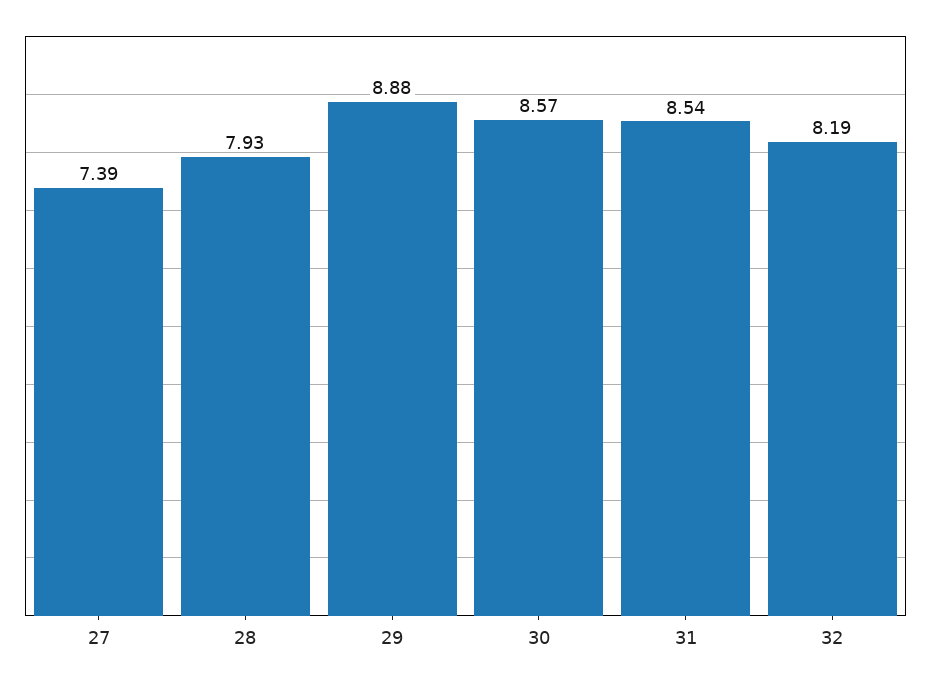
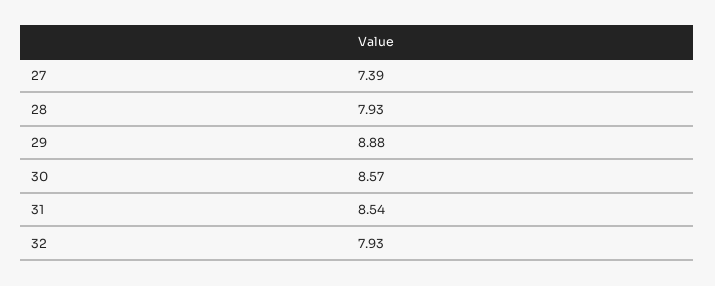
  {
    "27": 7.39,
    "28": 7.93,
    "29": 8.88,
    "30": 8.57,
    "31": 8.54,
-   "32": 8.19
+   "32": 7.93
  }

